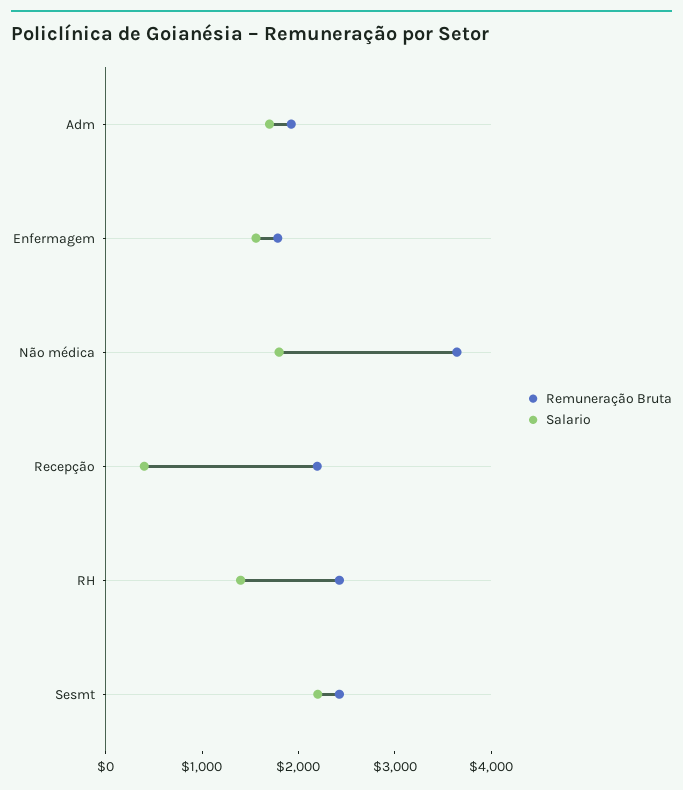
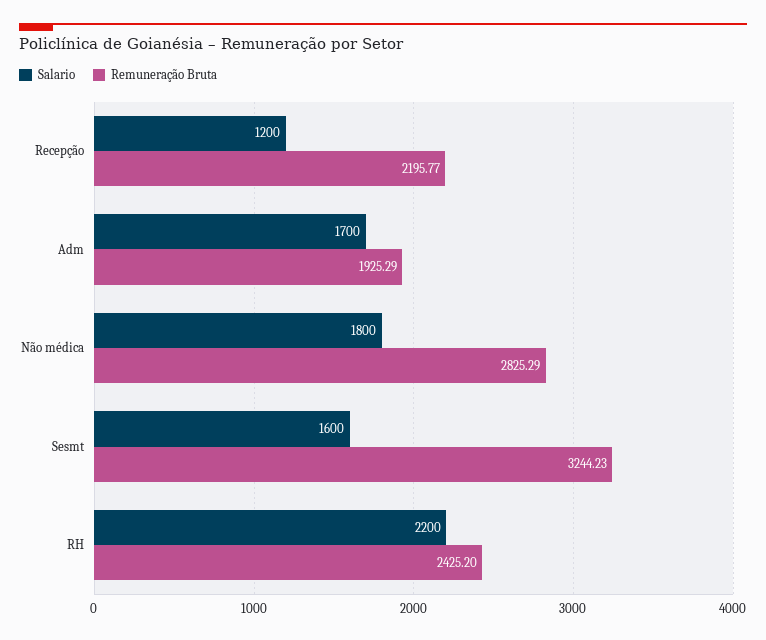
  {
    "Remuneração Bruta": {
      "Adm": 1925.29,
-     "Enfermagem": 1800,
-     "Não médica": 3600,
+     "Não médica": 2825.29,
      "Recepção": 2195.77,
      "RH": 2425.2,
-     "Sesmt": 2400
+     "Sesmt": 3244.23
    },
    "Salario": {
      "Adm": 1700,
-     "Enfermagem": 1600,
      "Não médica": 1800,
-     "Recepção": 400,
+     "Recepção": 1200,
-     "RH": 1400,
+     "RH": 2200,
-     "Sesmt": 2200
+     "Sesmt": 1600
    }
  }

